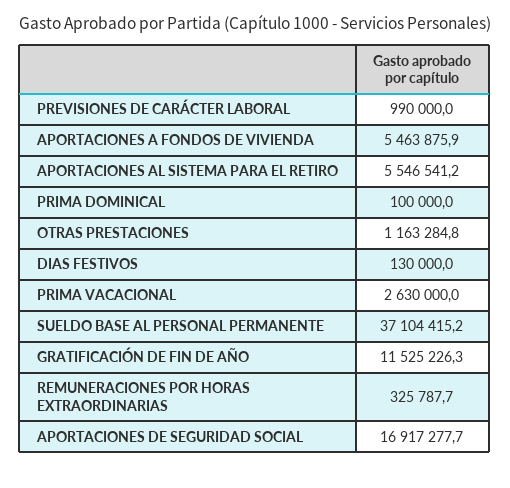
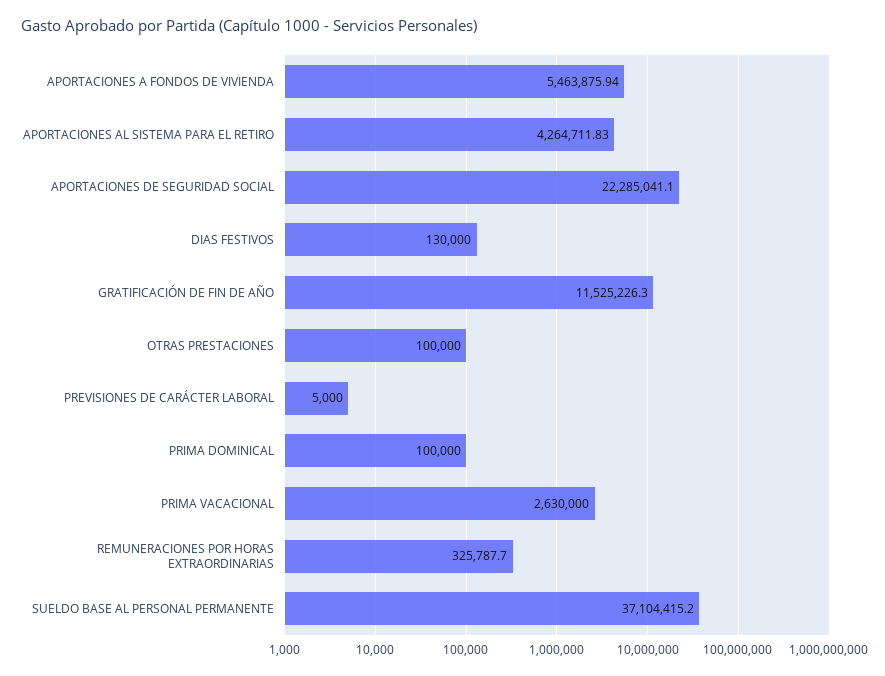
  {
-   "PREVISIONES DE CARÁCTER LABORAL": 990000,
+   "PREVISIONES DE CARÁCTER LABORAL": 5000,
    "APORTACIONES A FONDOS DE VIVIENDA": 5463875.94,
-   "APORTACIONES AL SISTEMA PARA EL RETIRO": 5546541.2,
+   "APORTACIONES AL SISTEMA PARA EL RETIRO": 4264711.83,
    "PRIMA DOMINICAL": 100000,
-   "OTRAS PRESTACIONES": 1163284.8,
+   "OTRAS PRESTACIONES": 100000,
    "DIAS FESTIVOS": 130000,
    "PRIMA VACACIONAL": 2630000,
    "SUELDO BASE AL PERSONAL PERMANENTE": 37104415.2,
    "GRATIFICACIÓN DE FIN DE AÑO": 11525226.3,
    "REMUNERACIONES POR HORAS EXTRAORDINARIAS": 325787.7,
-   "APORTACIONES DE SEGURIDAD SOCIAL": 16917277.7
+   "APORTACIONES DE SEGURIDAD SOCIAL": 22285041.1
  }

